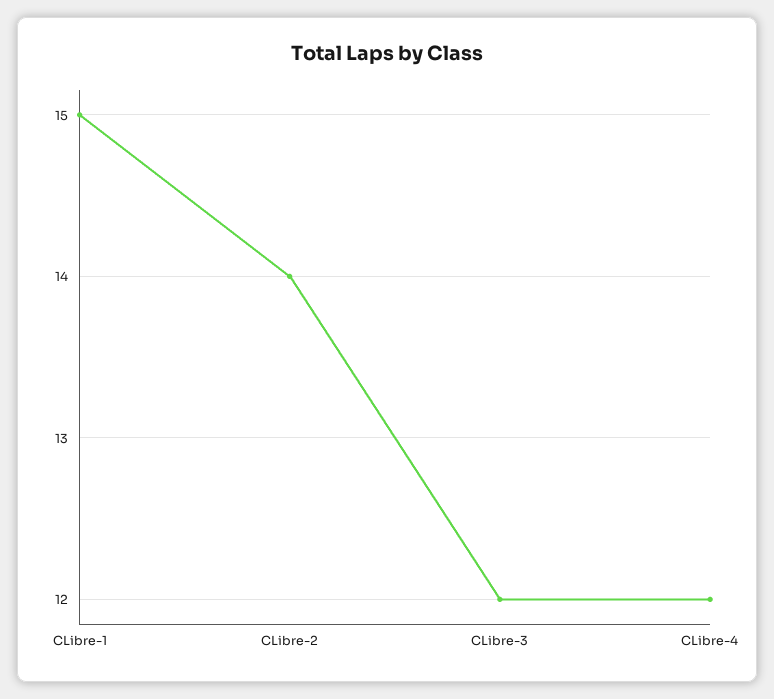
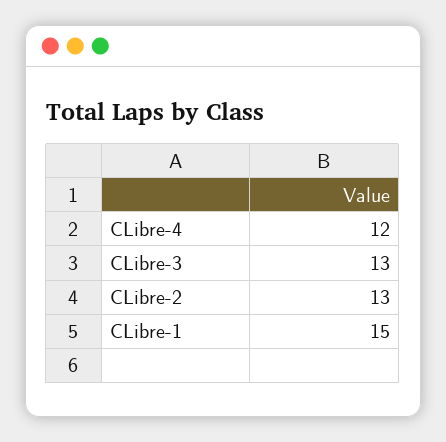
  {
    "CLibre-1": 15,
-   "CLibre-2": 14,
+   "CLibre-2": 13,
-   "CLibre-3": 12,
+   "CLibre-3": 13,
    "CLibre-4": 12
  }

